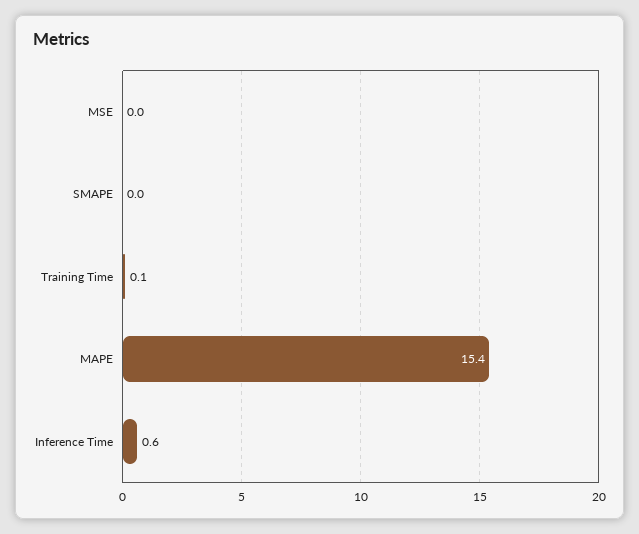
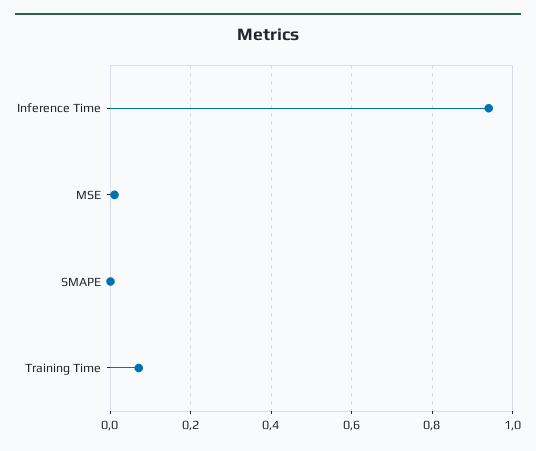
  {
    "MSE": 0,
    "SMAPE": 0,
    "Training Time": 0.1,
-   "MAPE": 15.4,
-   "Inference Time": 0.6
+   "Inference Time": 0.95
  }

